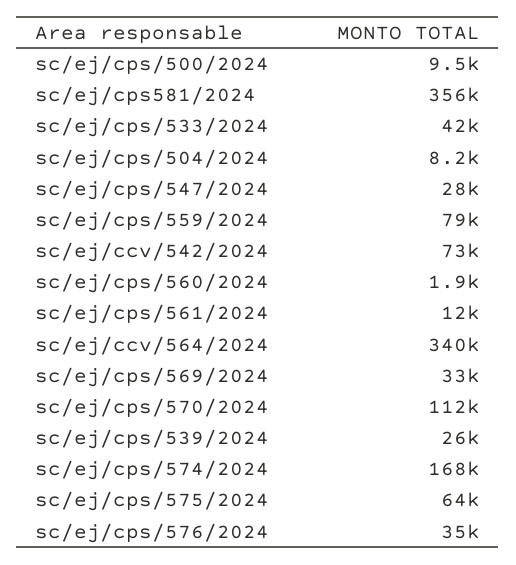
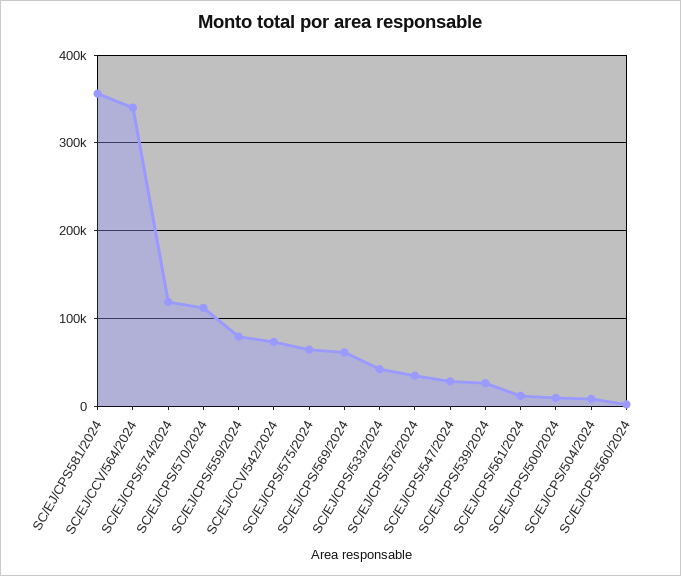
  {
    "sc/ej/cps/500/2024": 9500,
    "sc/ej/cps581/2024": 356000,
    "sc/ej/cps/533/2024": 42000,
    "sc/ej/cps/504/2024": 8200,
    "sc/ej/cps/547/2024": 28000,
    "sc/ej/cps/559/2024": 79000,
    "sc/ej/ccv/542/2024": 73000,
    "sc/ej/cps/560/2024": 1900,
    "sc/ej/cps/561/2024": 12000,
    "sc/ej/ccv/564/2024": 340000,
-   "sc/ej/cps/569/2024": 33000,
+   "sc/ej/cps/569/2024": 60000,
    "sc/ej/cps/570/2024": 112000,
    "sc/ej/cps/539/2024": 26000,
-   "sc/ej/cps/574/2024": 168000,
+   "sc/ej/cps/574/2024": 120000,
    "sc/ej/cps/575/2024": 64000,
    "sc/ej/cps/576/2024": 35000
  }

